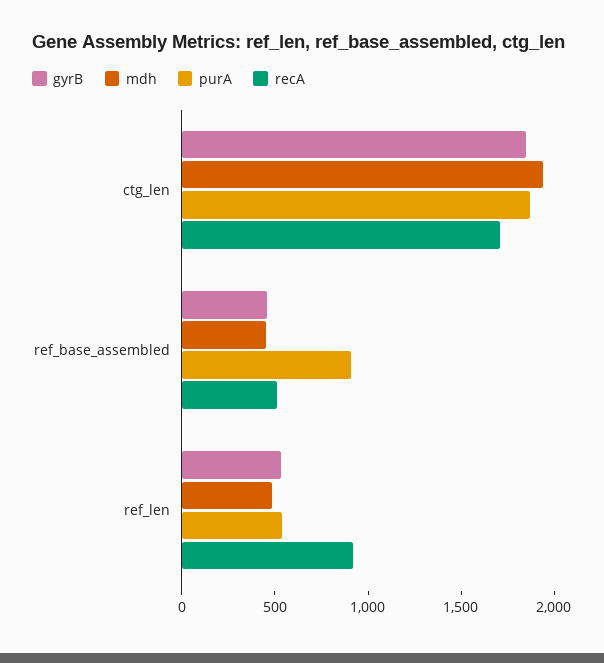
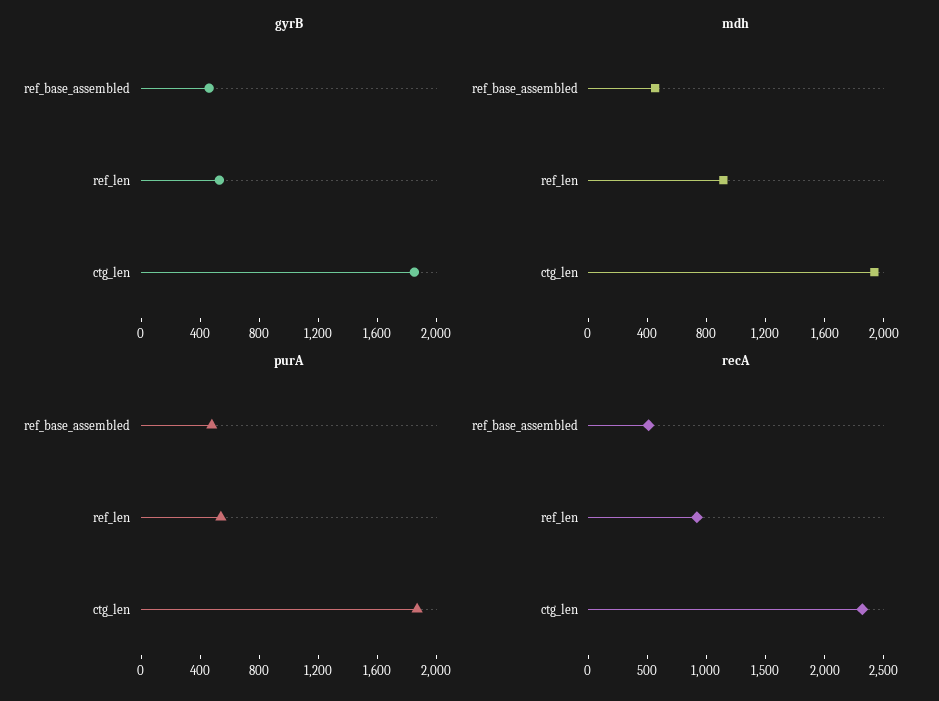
  {
    "gyrB": {
      "ctg_len": 1900,
      "ref_base_assembled": 500,
      "ref_len": 500
    },
    "mdh": {
      "ctg_len": 1900,
      "ref_base_assembled": 500,
-     "ref_len": 500
+     "ref_len": 900
    },
    "purA": {
      "ctg_len": 1900,
-     "ref_base_assembled": 900,
+     "ref_base_assembled": 500,
      "ref_len": 500
    },
    "recA": {
-     "ctg_len": 1700,
+     "ctg_len": 2300,
      "ref_base_assembled": 500,
      "ref_len": 900
    }
  }

